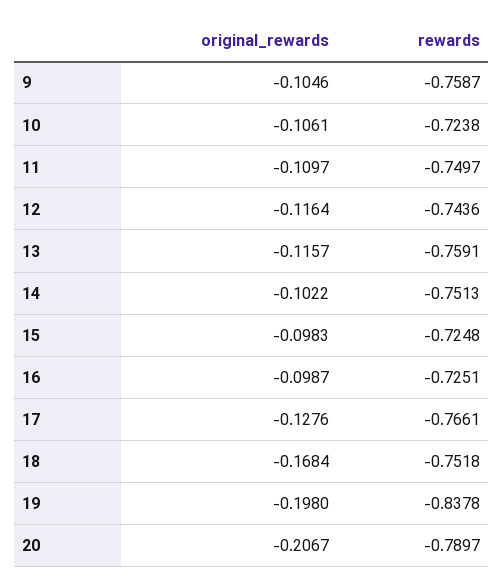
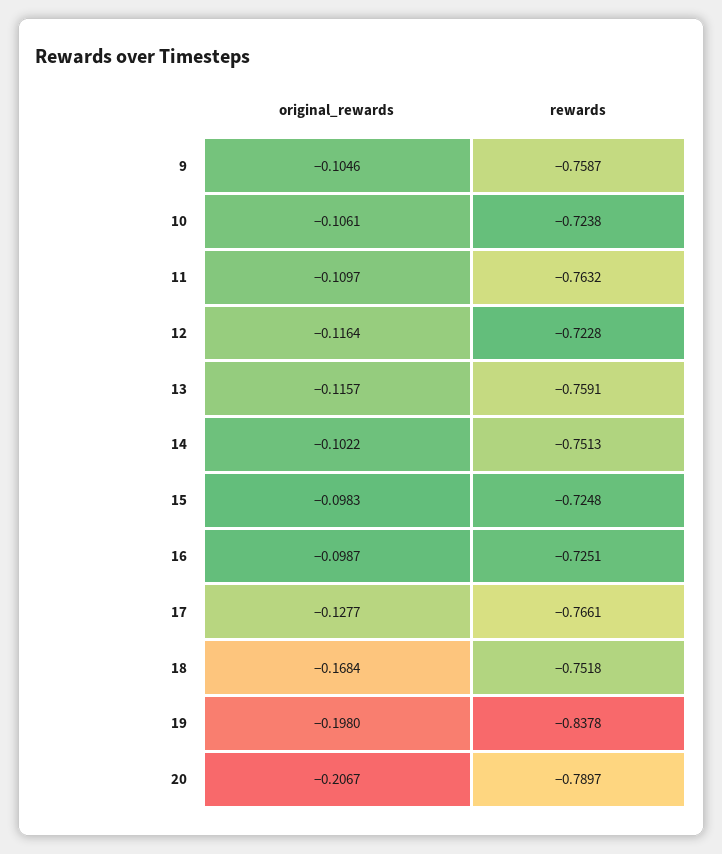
  {
    "original_rewards": {
      "9": -0.1046,
      "10": -0.1061,
      "11": -0.1097,
      "12": -0.1164,
      "13": -0.1157,
      "14": -0.1022,
      "15": -0.0983,
      "16": -0.0987,
-     "17": -0.1276,
+     "17": -0.1277,
      "18": -0.1684,
      "19": -0.198,
      "20": -0.2067
    },
    "rewards": {
      "9": -0.7587,
      "10": -0.7238,
-     "11": -0.7497,
+     "11": -0.7632,
-     "12": -0.7436,
+     "12": -0.7228,
      "13": -0.7591,
      "14": -0.7513,
      "15": -0.7248,
      "16": -0.7251,
      "17": -0.7661,
      "18": -0.7518,
      "19": -0.8378,
      "20": -0.7897
    }
  }

